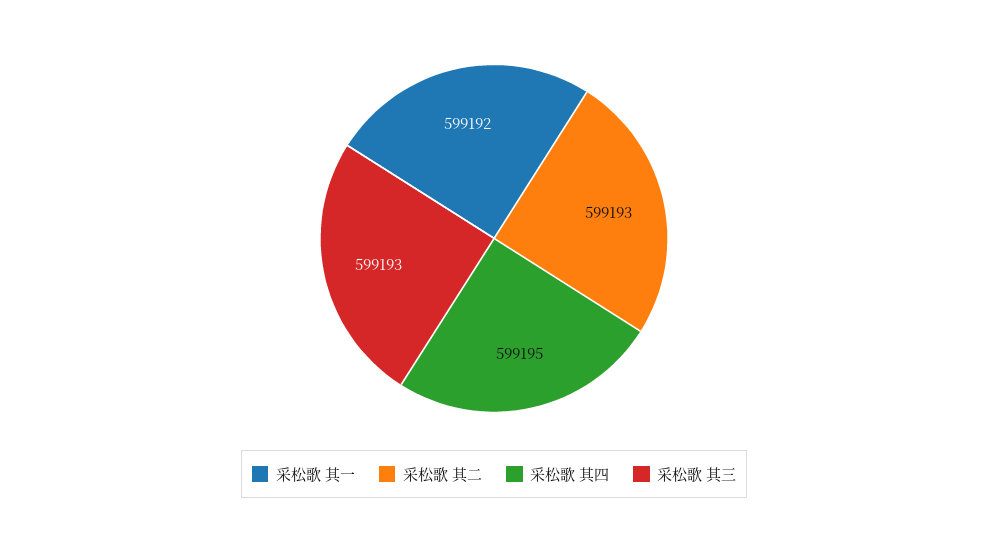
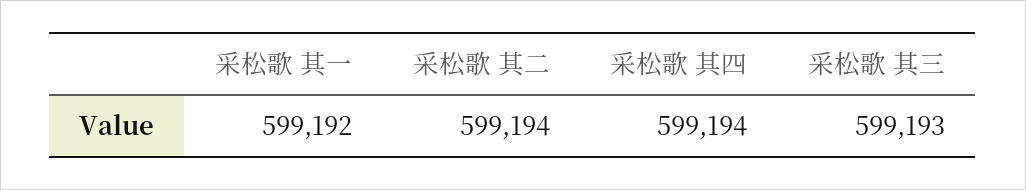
  {
    "采松歌 其一": 599192,
-   "采松歌 其二": 599193,
+   "采松歌 其二": 599194,
-   "采松歌 其四": 599195,
+   "采松歌 其四": 599194,
    "采松歌 其三": 599193
  }

